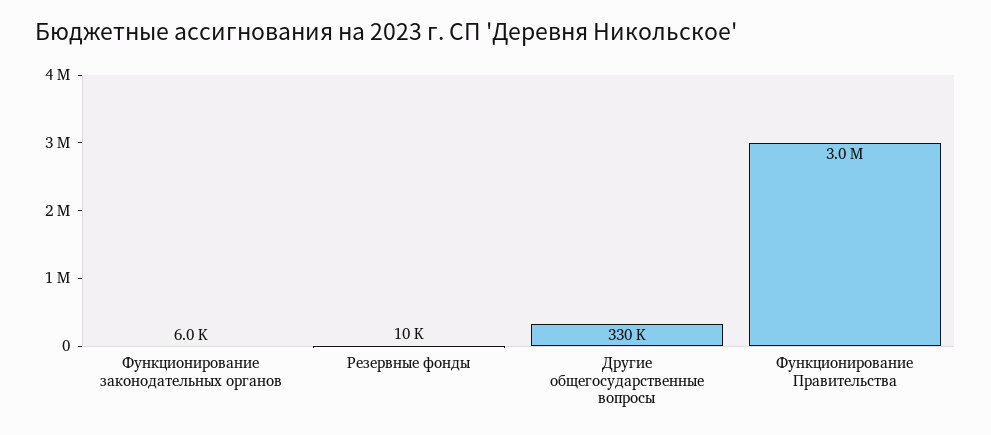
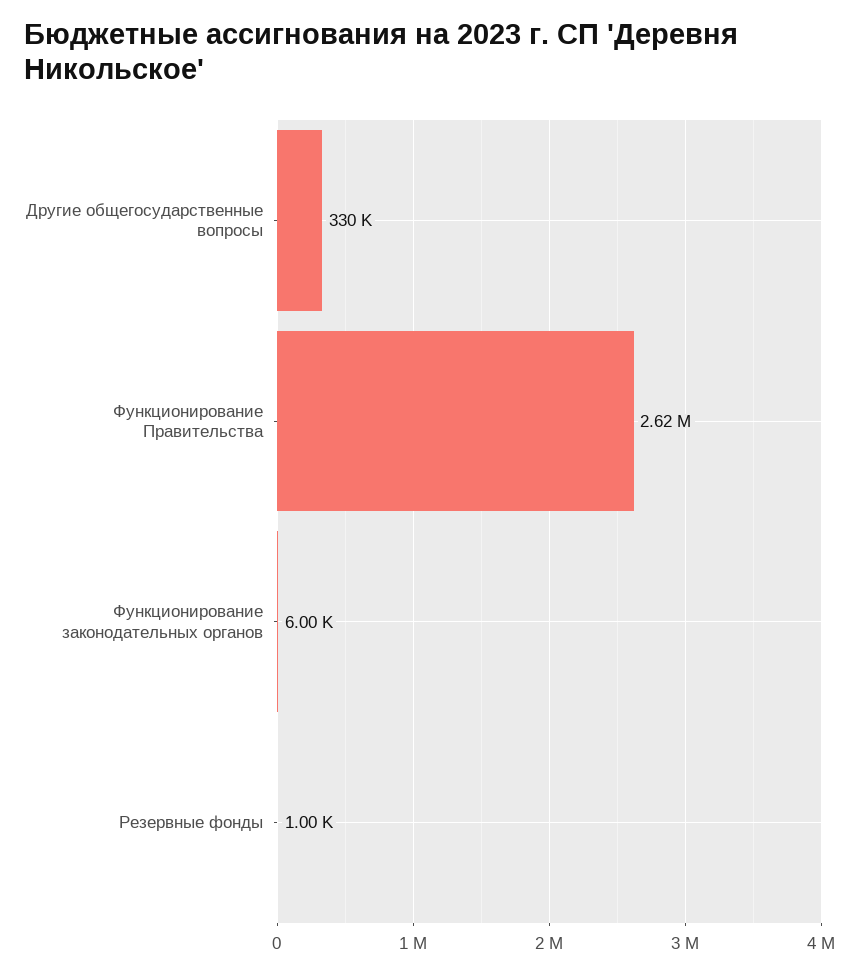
  {
    "Функционирование законодательных органов": 6000,
-   "Резервные фонды": 10000,
+   "Резервные фонды": 1000,
    "Другие общегосударственные вопросы": 330000,
-   "Функционирование Правительства": 3000000
+   "Функционирование Правительства": 2620000
  }

